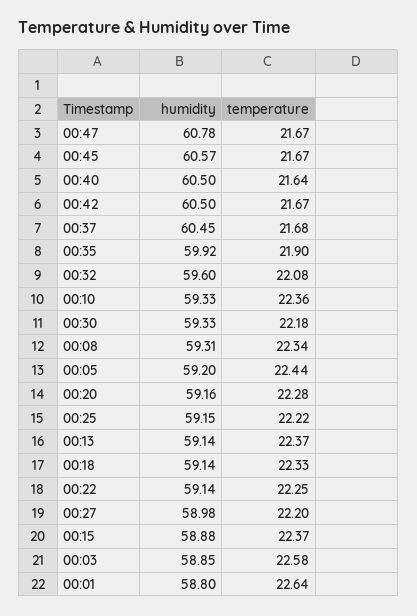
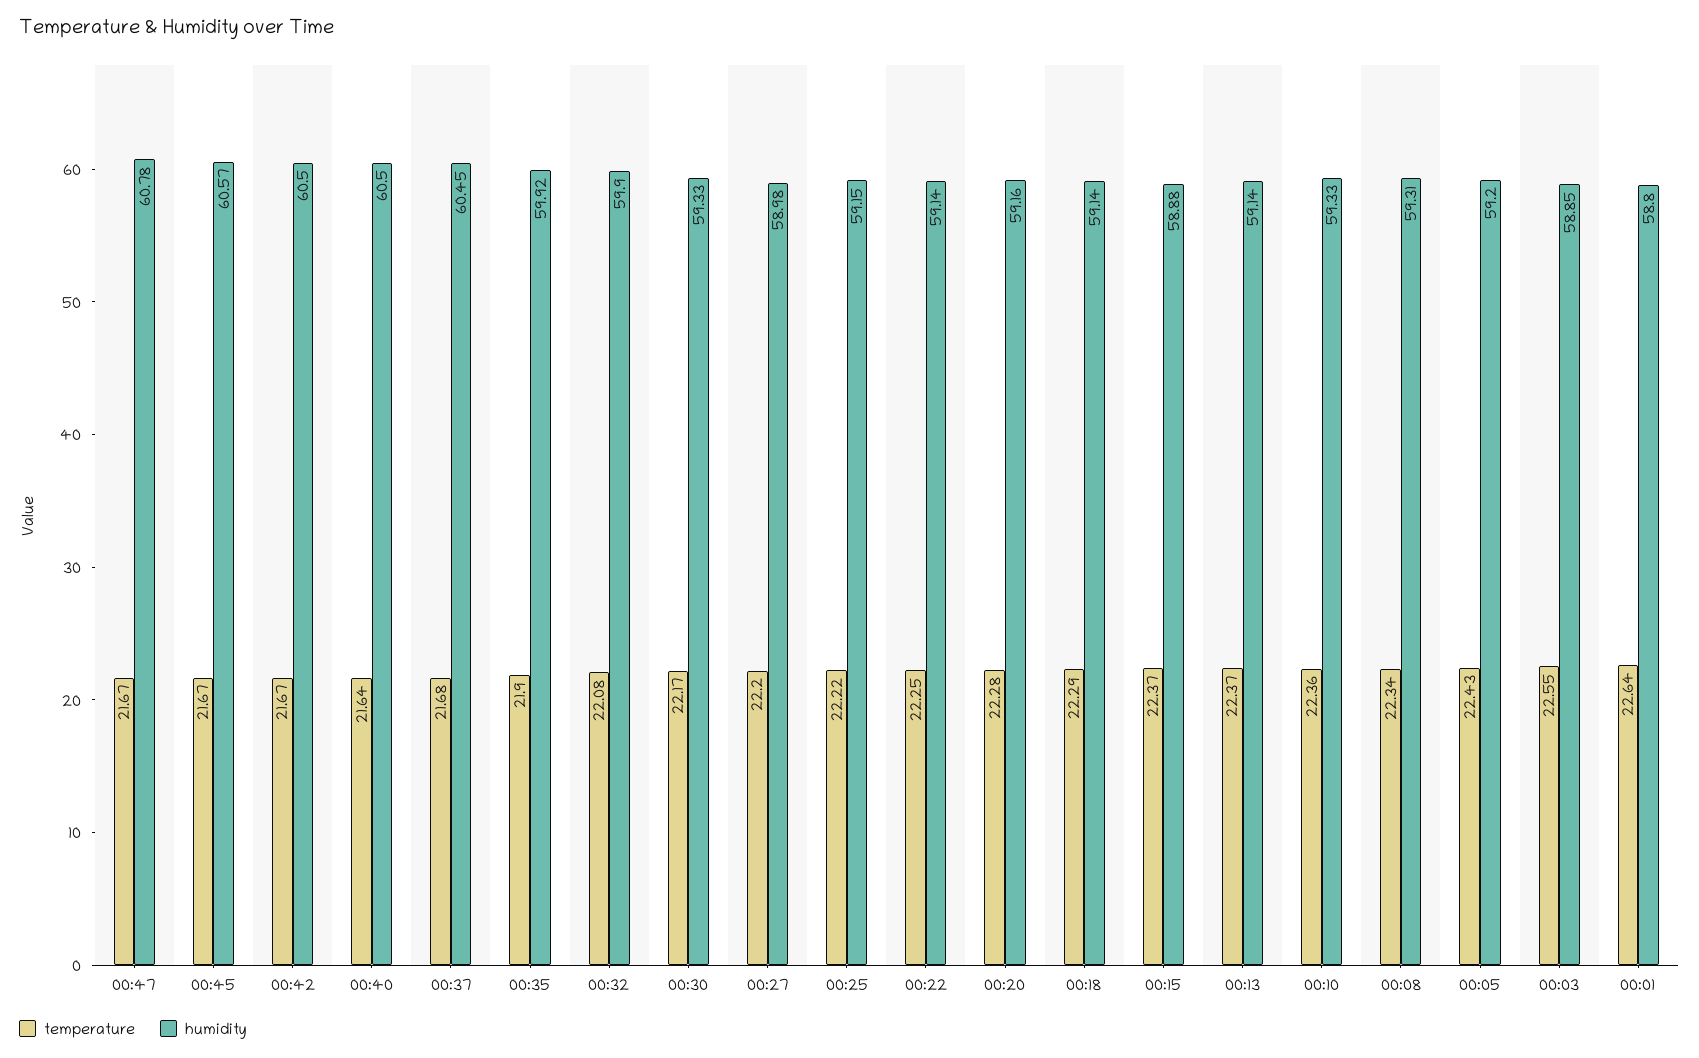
  {
    "humidity": {
      "00:47": 60.78,
      "00:45": 60.57,
      "00:40": 60.5,
      "00:42": 60.5,
      "00:37": 60.45,
      "00:35": 59.92,
-     "00:32": 59.6,
+     "00:32": 59.9,
      "00:10": 59.33,
      "00:30": 59.33,
      "00:08": 59.31,
      "00:05": 59.2,
      "00:20": 59.16,
      "00:25": 59.15,
      "00:13": 59.14,
      "00:18": 59.14,
      "00:22": 59.14,
      "00:27": 58.98,
      "00:15": 58.88,
      "00:03": 58.85,
      "00:01": 58.8
    },
    "temperature": {
      "00:47": 21.67,
      "00:45": 21.67,
      "00:40": 21.64,
      "00:42": 21.67,
      "00:37": 21.68,
      "00:35": 21.9,
      "00:32": 22.08,
      "00:10": 22.36,
-     "00:30": 22.18,
+     "00:30": 22.17,
      "00:08": 22.34,
-     "00:05": 22.44,
+     "00:05": 22.43,
      "00:20": 22.28,
      "00:25": 22.22,
      "00:13": 22.37,
-     "00:18": 22.33,
+     "00:18": 22.29,
      "00:22": 22.25,
      "00:27": 22.2,
      "00:15": 22.37,
-     "00:03": 22.58,
+     "00:03": 22.55,
      "00:01": 22.64
    }
  }

